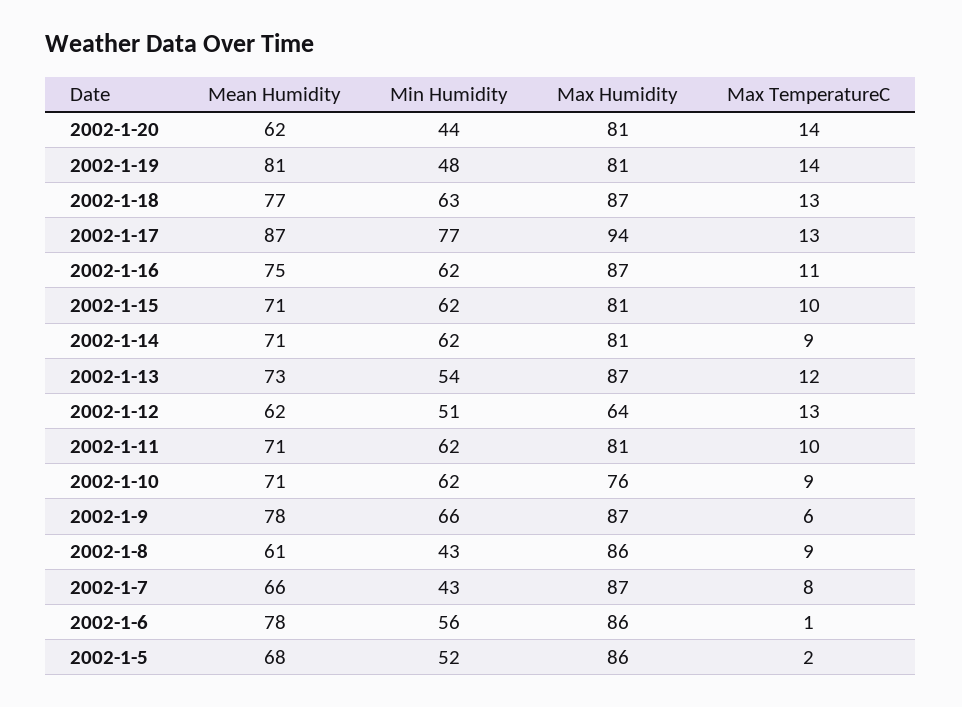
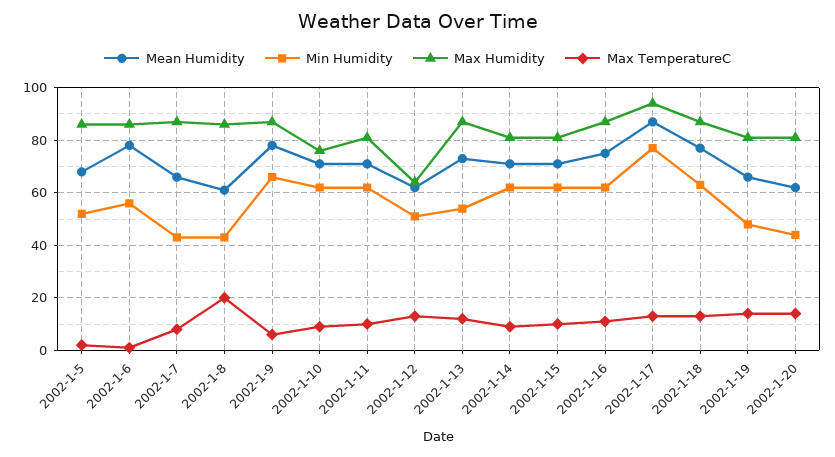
  {
    "Mean Humidity": {
      "2002-1-20": 62,
-     "2002-1-19": 81,
+     "2002-1-19": 65,
      "2002-1-18": 77,
      "2002-1-17": 87,
      "2002-1-16": 75,
      "2002-1-15": 71,
      "2002-1-14": 71,
      "2002-1-13": 73,
      "2002-1-12": 62,
      "2002-1-11": 71,
      "2002-1-10": 71,
      "2002-1-9": 78,
      "2002-1-8": 61,
      "2002-1-7": 66,
      "2002-1-6": 78,
      "2002-1-5": 68
    },
    "Min Humidity": {
      "2002-1-20": 44,
      "2002-1-19": 48,
      "2002-1-18": 63,
      "2002-1-17": 77,
      "2002-1-16": 62,
      "2002-1-15": 62,
      "2002-1-14": 62,
      "2002-1-13": 54,
      "2002-1-12": 51,
      "2002-1-11": 62,
      "2002-1-10": 62,
      "2002-1-9": 66,
      "2002-1-8": 43,
      "2002-1-7": 43,
      "2002-1-6": 56,
      "2002-1-5": 52
    },
    "Max Humidity": {
      "2002-1-20": 81,
      "2002-1-19": 81,
      "2002-1-18": 87,
      "2002-1-17": 94,
      "2002-1-16": 87,
      "2002-1-15": 81,
      "2002-1-14": 81,
      "2002-1-13": 87,
      "2002-1-12": 64,
      "2002-1-11": 81,
      "2002-1-10": 76,
      "2002-1-9": 87,
      "2002-1-8": 86,
      "2002-1-7": 87,
      "2002-1-6": 86,
      "2002-1-5": 86
    },
    "Max TemperatureC": {
      "2002-1-20": 14,
      "2002-1-19": 14,
      "2002-1-18": 13,
      "2002-1-17": 13,
      "2002-1-16": 11,
      "2002-1-15": 10,
      "2002-1-14": 9,
      "2002-1-13": 12,
      "2002-1-12": 13,
      "2002-1-11": 10,
      "2002-1-10": 9,
      "2002-1-9": 6,
-     "2002-1-8": 9,
+     "2002-1-8": 20,
      "2002-1-7": 8,
      "2002-1-6": 1,
      "2002-1-5": 2
    }
  }

